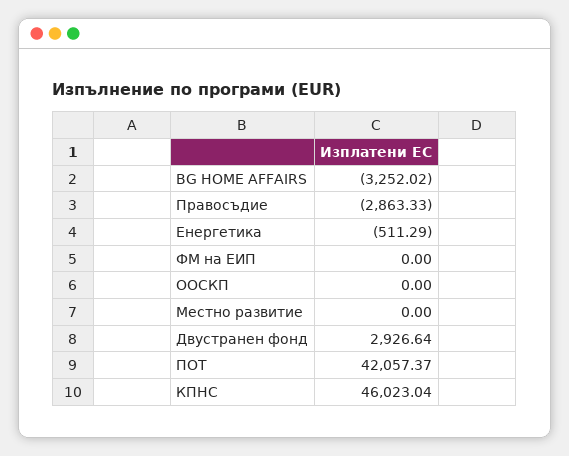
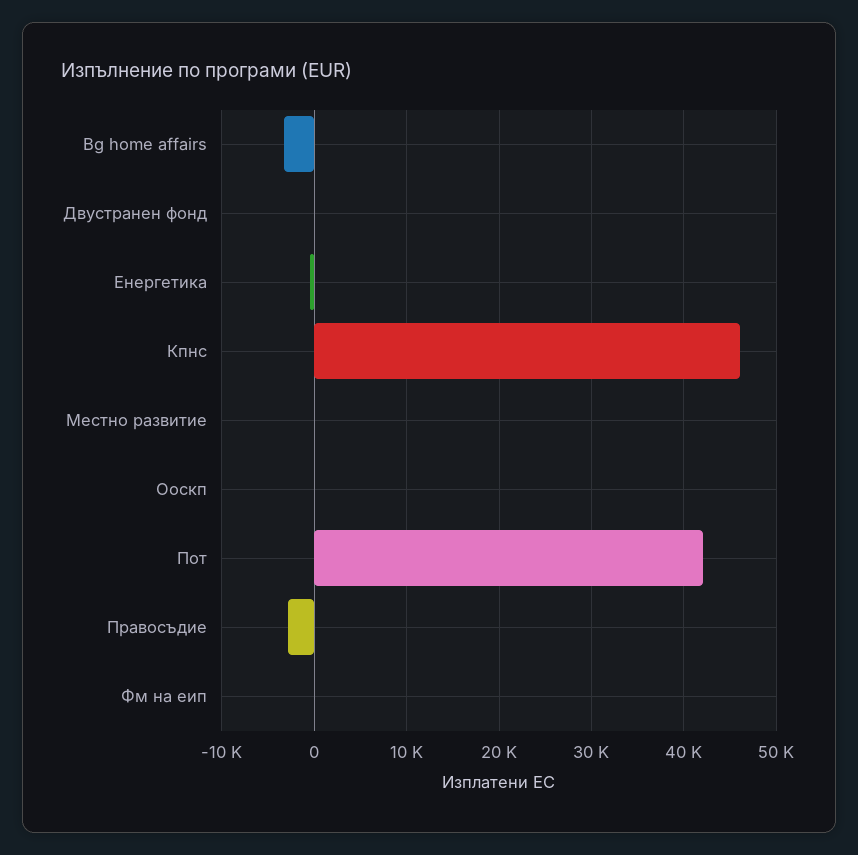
  {
    "BG HOME AFFAIRS": -3252.02,
    "Правосъдие": -2863.33,
    "Енергетика": -511.29,
    "ФМ на ЕИП": 0,
    "ООСКП": 0,
    "Местно развитие": 0,
-   "Двустранен фонд": 2926.64,
+   "Двустранен фонд": 0,
    "ПОТ": 42057.37,
    "КПНС": 46023.04
  }

